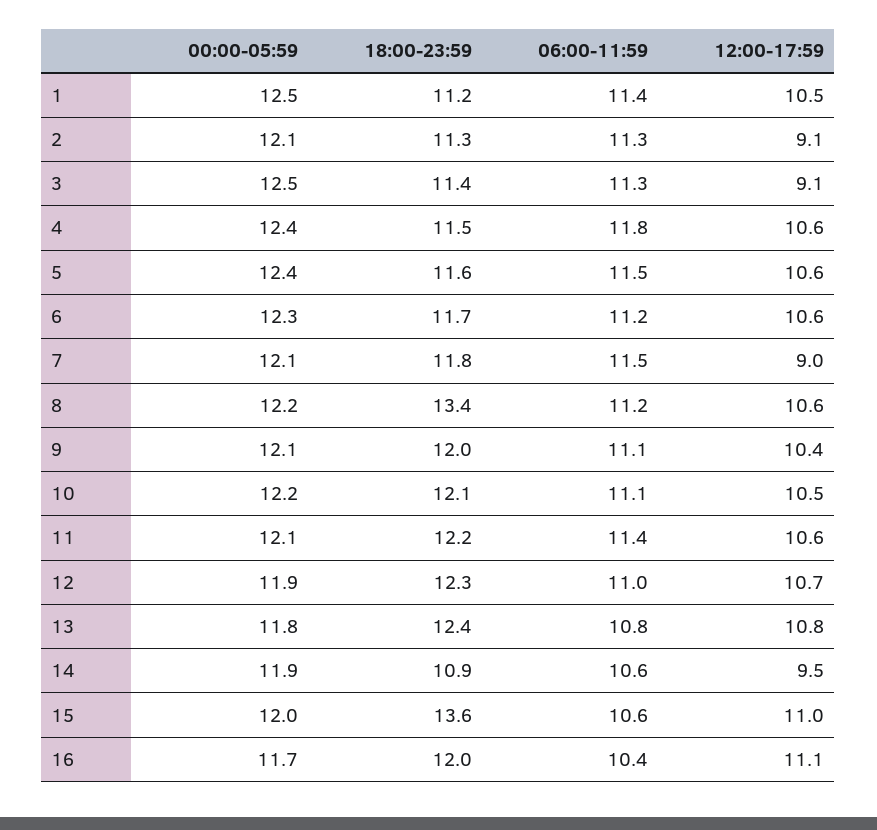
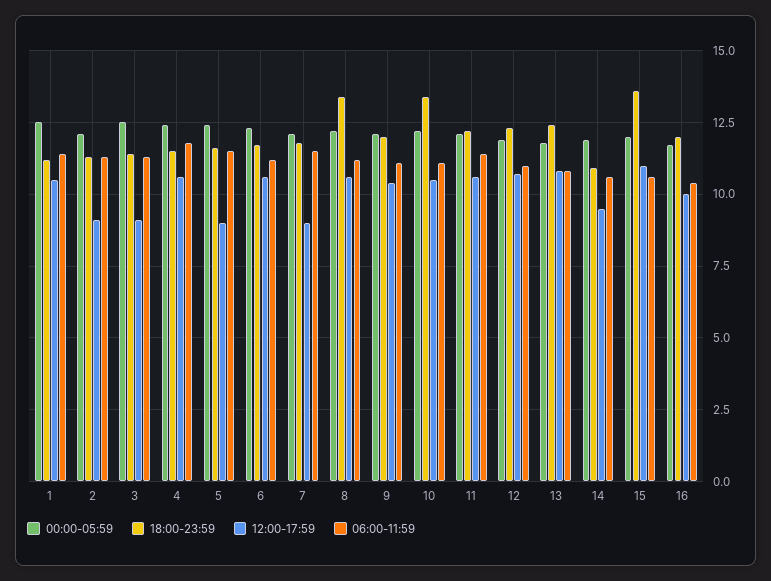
  {
    "00:00-05:59": {
      "1": 12.5,
      "2": 12.1,
      "3": 12.5,
      "4": 12.4,
      "5": 12.4,
      "6": 12.3,
      "7": 12.1,
      "8": 12.2,
      "9": 12.1,
      "10": 12.2,
      "11": 12.1,
      "12": 11.9,
      "13": 11.8,
      "14": 11.9,
      "15": 12,
      "16": 11.7
    },
    "18:00-23:59": {
      "1": 11.2,
      "2": 11.3,
      "3": 11.4,
      "4": 11.5,
      "5": 11.6,
      "6": 11.7,
      "7": 11.8,
      "8": 13.4,
      "9": 12,
-     "10": 12.1,
+     "10": 13.5,
      "11": 12.2,
      "12": 12.3,
      "13": 12.4,
      "14": 10.9,
      "15": 13.6,
      "16": 12
    },
    "06:00-11:59": {
      "1": 11.4,
      "2": 11.3,
      "3": 11.3,
      "4": 11.8,
      "5": 11.5,
      "6": 11.2,
      "7": 11.5,
      "8": 11.2,
      "9": 11.1,
      "10": 11.1,
      "11": 11.4,
      "12": 11,
      "13": 10.8,
      "14": 10.6,
      "15": 10.6,
      "16": 10.4
    },
    "12:00-17:59": {
      "1": 10.5,
      "2": 9.1,
      "3": 9.1,
      "4": 10.6,
-     "5": 10.6,
+     "5": 9,
      "6": 10.6,
      "7": 9,
      "8": 10.6,
      "9": 10.4,
      "10": 10.5,
      "11": 10.6,
      "12": 10.7,
      "13": 10.8,
      "14": 9.5,
      "15": 11,
-     "16": 11.1
+     "16": 10
    }
  }

